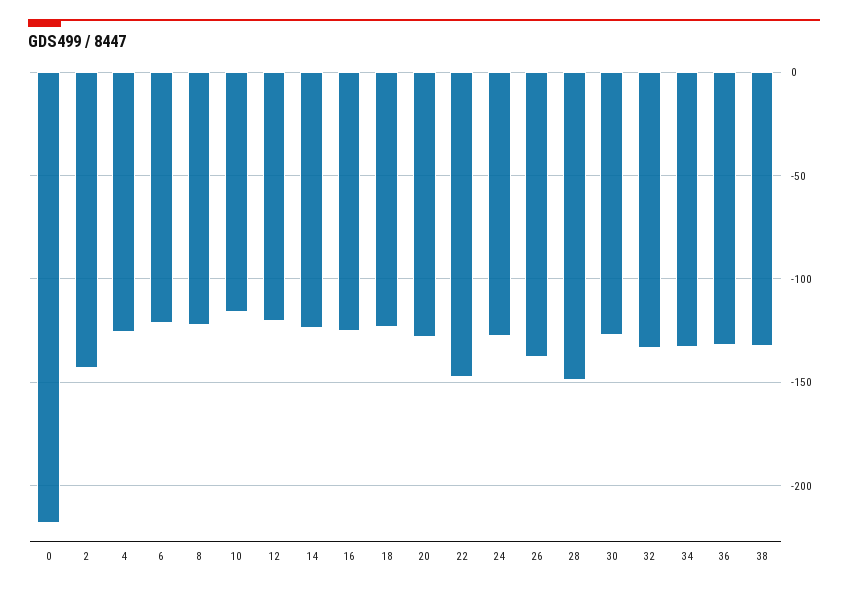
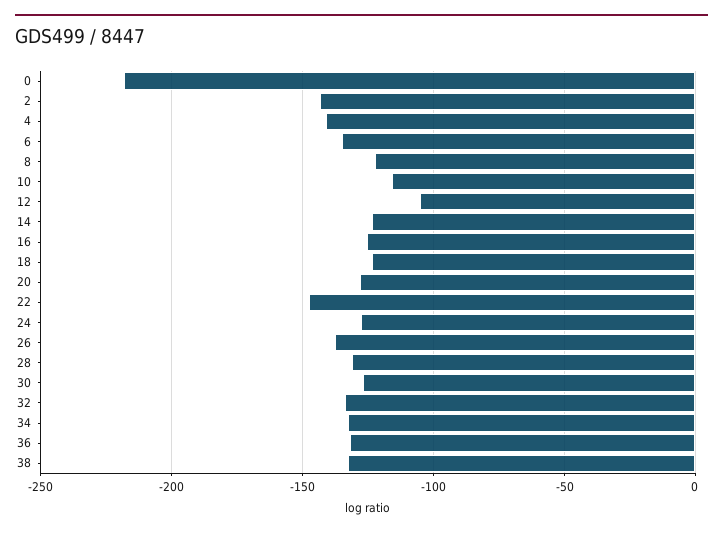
  {
    "0": -220,
    "2": -145,
-   "4": -125,
+   "4": -140,
-   "6": -120,
+   "6": -135,
    "8": -120,
    "10": -115,
-   "12": -120,
+   "12": -105,
    "14": -125,
    "16": -125,
    "18": -125,
    "20": -130,
    "22": -150,
    "24": -130,
    "26": -140,
-   "28": -150,
+   "28": -130,
    "30": -125,
    "32": -135,
    "34": -135,
    "36": -130,
    "38": -135
  }

